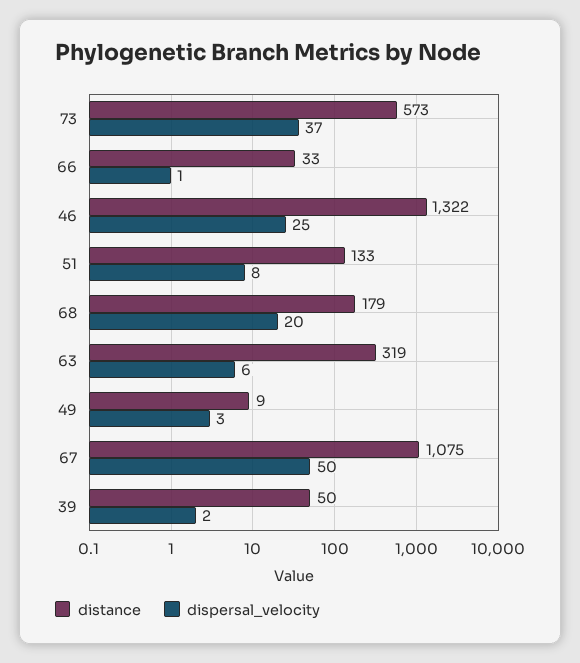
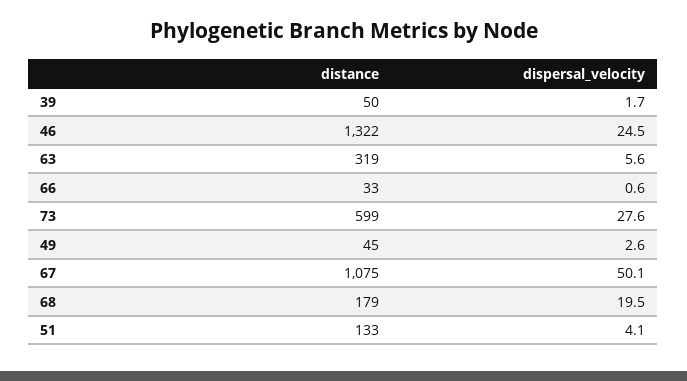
  {
    "distance": {
-     "73": 573,
+     "73": 599,
      "66": 33,
      "46": 1322,
      "51": 133,
      "68": 179,
      "63": 319,
-     "49": 9,
+     "49": 45,
      "67": 1075,
      "39": 50
    },
    "dispersal_velocity": {
-     "73": 37,
+     "73": 27.6,
      "66": 0.6,
      "46": 24.5,
-     "51": 8,
+     "51": 4.1,
      "68": 19.5,
      "63": 5.6,
      "49": 2.6,
      "67": 50.1,
      "39": 1.7
    }
  }

